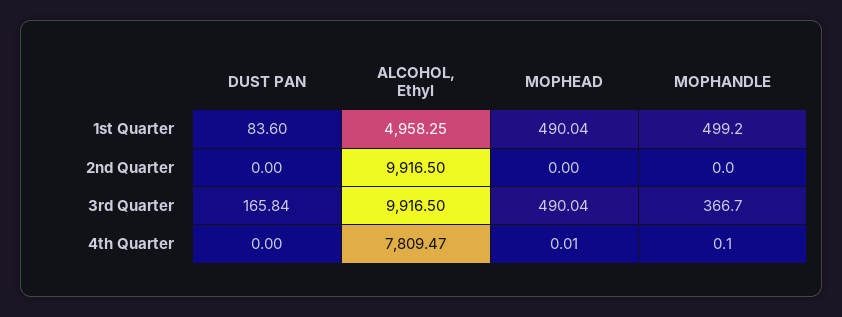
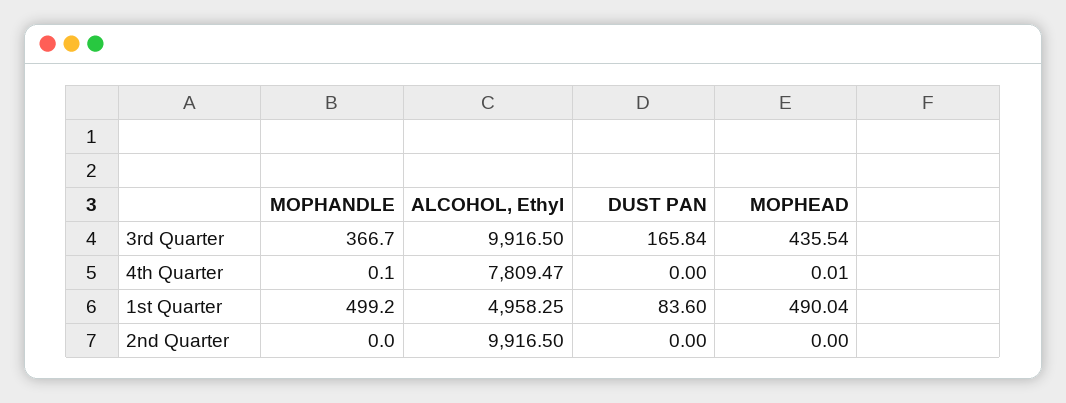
  {
    "DUST PAN": {
      "1st Quarter": 83.6,
      "2nd Quarter": 0,
      "3rd Quarter": 165.84,
      "4th Quarter": 0
    },
    "ALCOHOL, Ethyl": {
      "1st Quarter": 4958.25,
      "2nd Quarter": 9916.5,
      "3rd Quarter": 9916.5,
      "4th Quarter": 7809.47
    },
    "MOPHEAD": {
      "1st Quarter": 490.04,
      "2nd Quarter": 0,
-     "3rd Quarter": 490.04,
+     "3rd Quarter": 435.54,
      "4th Quarter": 0.01
    },
    "MOPHANDLE": {
      "1st Quarter": 499.2,
      "2nd Quarter": 0,
      "3rd Quarter": 366.7,
      "4th Quarter": 0.1
    }
  }

